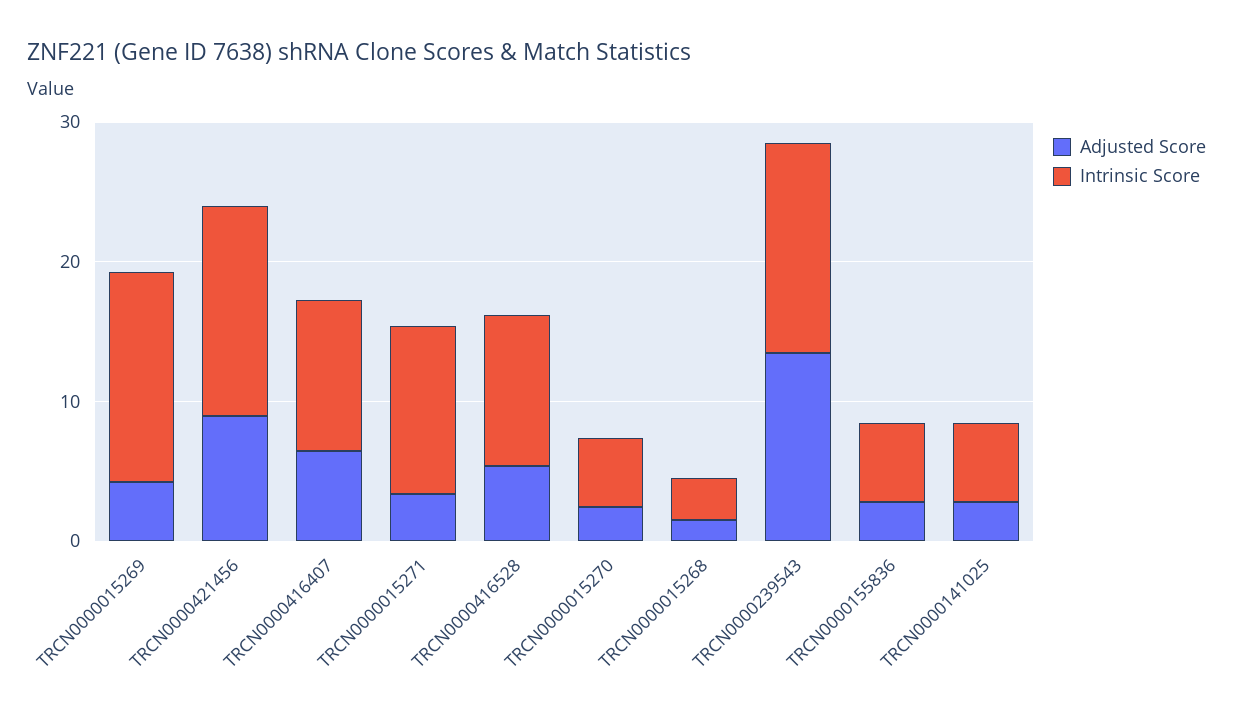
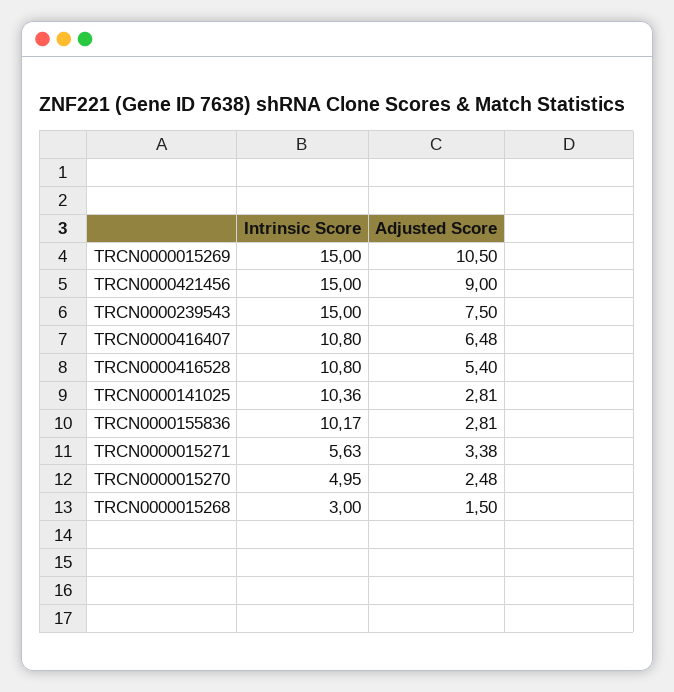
  {
    "Adjusted Score": {
-     "TRCN0000015269": 4,
+     "TRCN0000015269": 10.5,
      "TRCN0000421456": 9,
      "TRCN0000416407": 6.48,
      "TRCN0000015271": 3.38,
      "TRCN0000416528": 5.4,
      "TRCN0000015270": 2.48,
      "TRCN0000015268": 1.5,
-     "TRCN0000239543": 14,
+     "TRCN0000239543": 7.5,
      "TRCN0000155836": 2.81,
      "TRCN0000141025": 2.81
    },
    "Intrinsic Score": {
      "TRCN0000015269": 15,
      "TRCN0000421456": 15,
      "TRCN0000416407": 10.8,
-     "TRCN0000015271": 12,
+     "TRCN0000015271": 5.63,
      "TRCN0000416528": 10.8,
      "TRCN0000015270": 4.95,
      "TRCN0000015268": 3,
      "TRCN0000239543": 15,
-     "TRCN0000155836": 6,
+     "TRCN0000155836": 10.17,
-     "TRCN0000141025": 6
+     "TRCN0000141025": 10.36
    }
  }

